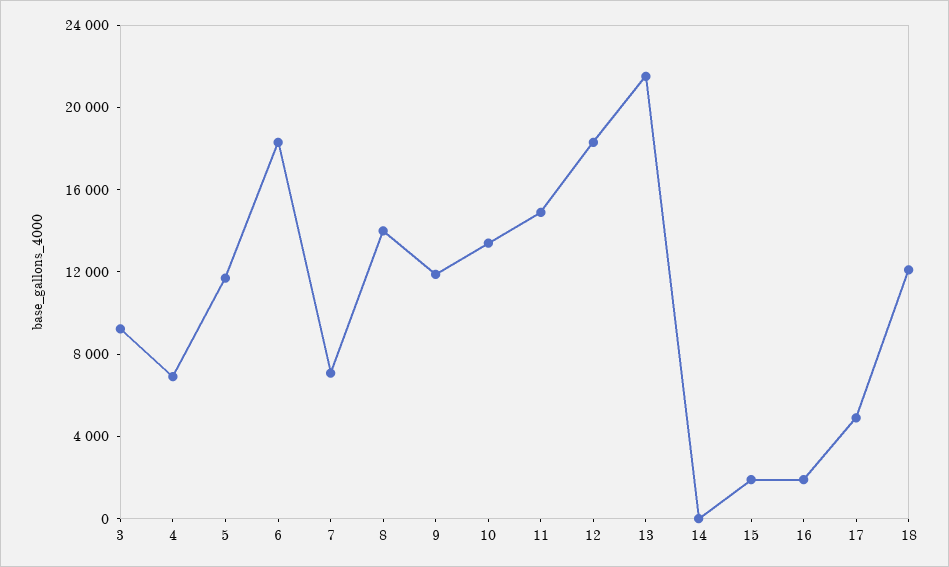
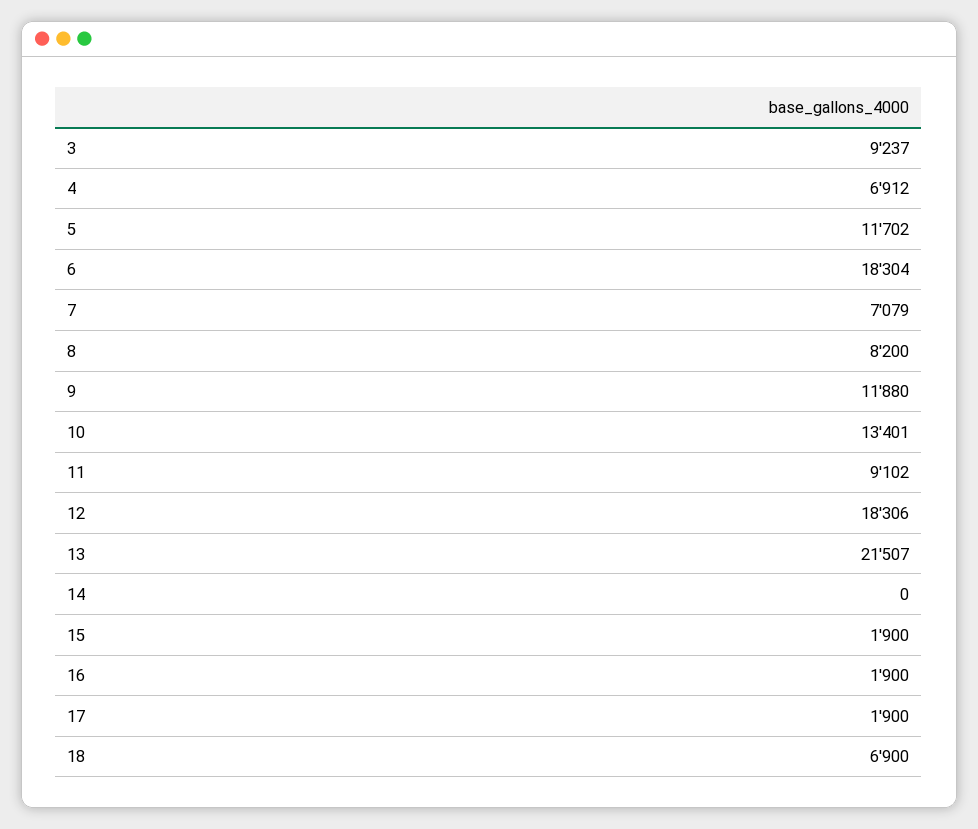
  {
    "3": 9237,
    "4": 6912,
    "5": 11702,
    "6": 18304,
    "7": 7079,
-   "8": 14000,
+   "8": 8200,
    "9": 11880,
    "10": 13401,
-   "11": 15000,
+   "11": 9102,
    "12": 18306,
    "13": 21507,
    "14": 0,
    "15": 1900,
    "16": 1900,
-   "17": 5000,
+   "17": 1900,
-   "18": 12000
+   "18": 6900
  }

